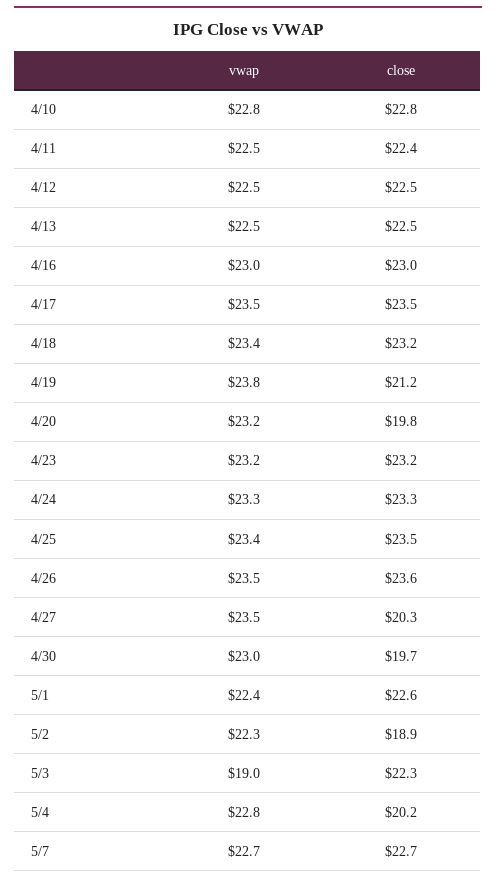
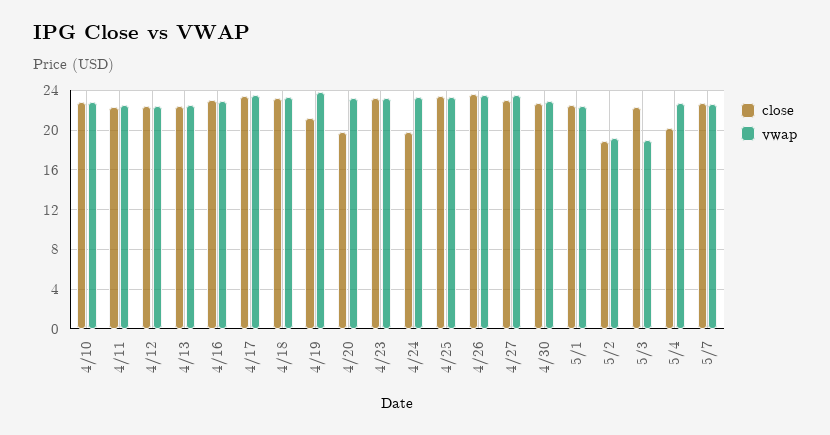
  {
    "vwap": {
      "4/10": 22.8,
      "4/11": 22.5,
      "4/12": 22.5,
      "4/13": 22.5,
      "4/16": 23,
      "4/17": 23.5,
      "4/18": 23.4,
      "4/19": 23.8,
      "4/20": 23.2,
      "4/23": 23.2,
      "4/24": 23.3,
      "4/25": 23.4,
      "4/26": 23.5,
      "4/27": 23.5,
      "4/30": 23,
      "5/1": 22.4,
-     "5/2": 22.3,
+     "5/2": 19,
      "5/3": 19,
      "5/4": 22.8,
      "5/7": 22.7
    },
    "close": {
      "4/10": 22.8,
      "4/11": 22.4,
      "4/12": 22.5,
      "4/13": 22.5,
      "4/16": 23,
      "4/17": 23.5,
      "4/18": 23.2,
      "4/19": 21.2,
      "4/20": 19.8,
      "4/23": 23.2,
-     "4/24": 23.3,
+     "4/24": 20,
      "4/25": 23.5,
      "4/26": 23.6,
-     "4/27": 20.3,
+     "4/27": 23,
-     "4/30": 19.7,
+     "4/30": 23,
      "5/1": 22.6,
      "5/2": 18.9,
      "5/3": 22.3,
      "5/4": 20.2,
      "5/7": 22.7
    }
  }

